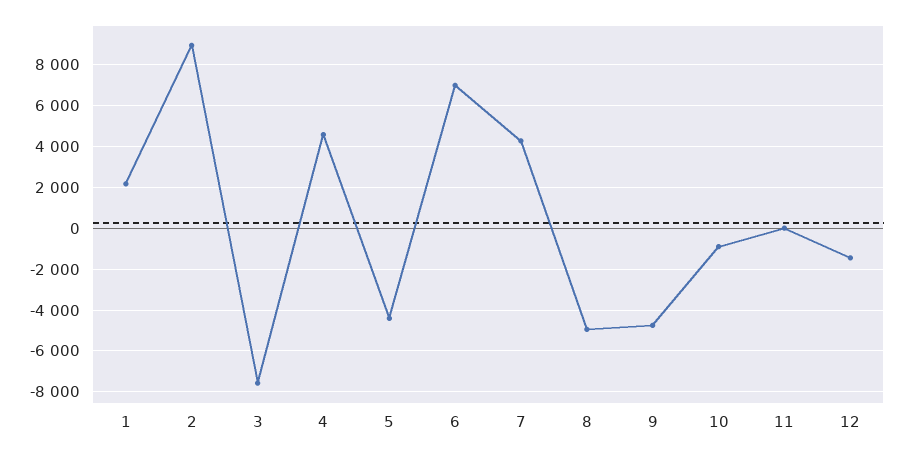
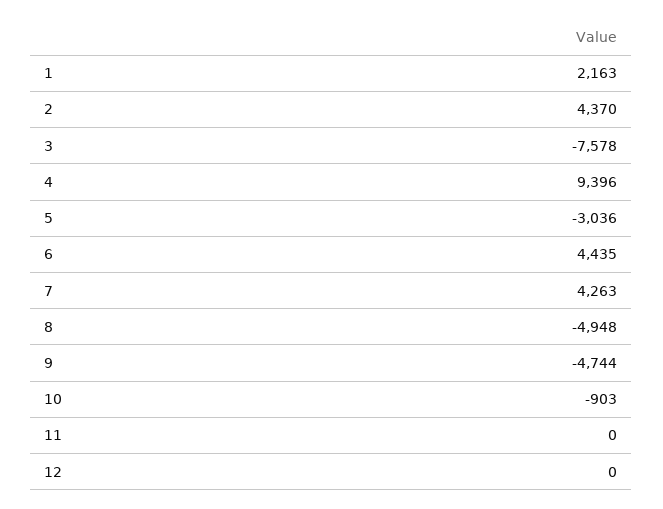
  {
    "1": 2163,
-   "2": 9000,
+   "2": 4370,
    "3": -7578,
-   "4": 4500,
+   "4": 9396,
-   "5": -4500,
+   "5": -3036,
-   "6": 7000,
+   "6": 4435,
    "7": 4263,
    "8": -4948,
    "9": -4744,
    "10": -903,
    "11": 0,
-   "12": -1500
+   "12": 0
  }

